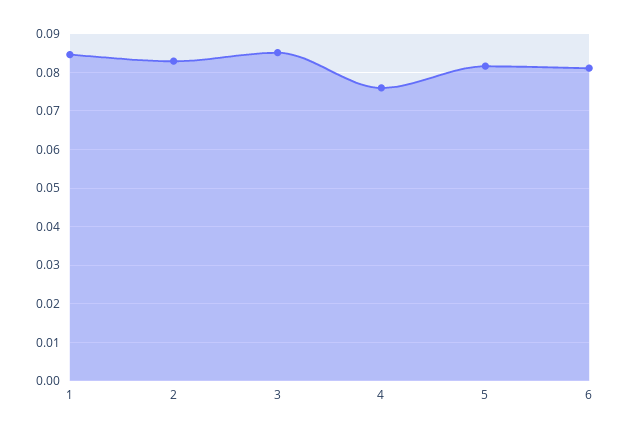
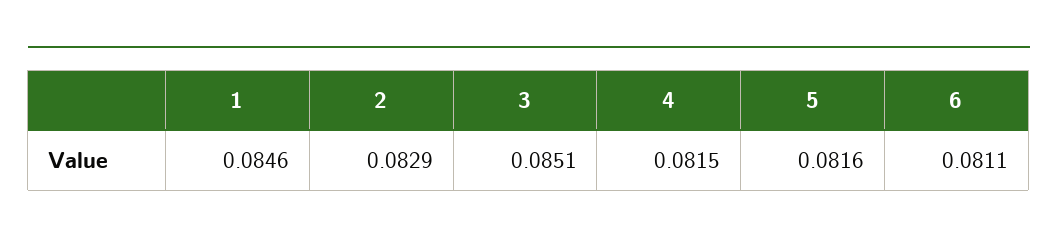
  {
    "1": 0.0846,
    "2": 0.0829,
    "3": 0.0851,
-   "4": 0.076,
+   "4": 0.0815,
    "5": 0.0816,
    "6": 0.0811
  }

